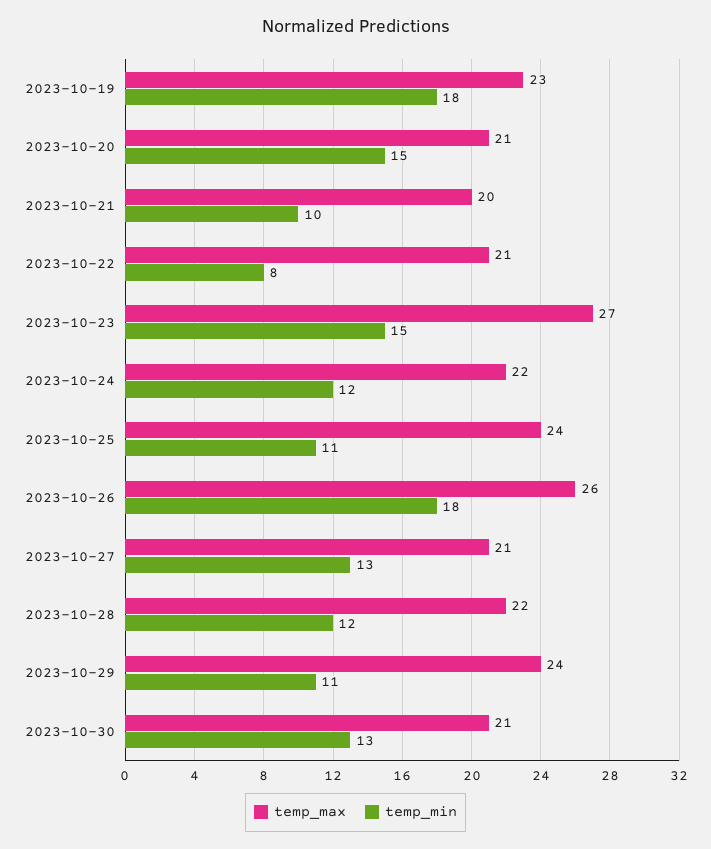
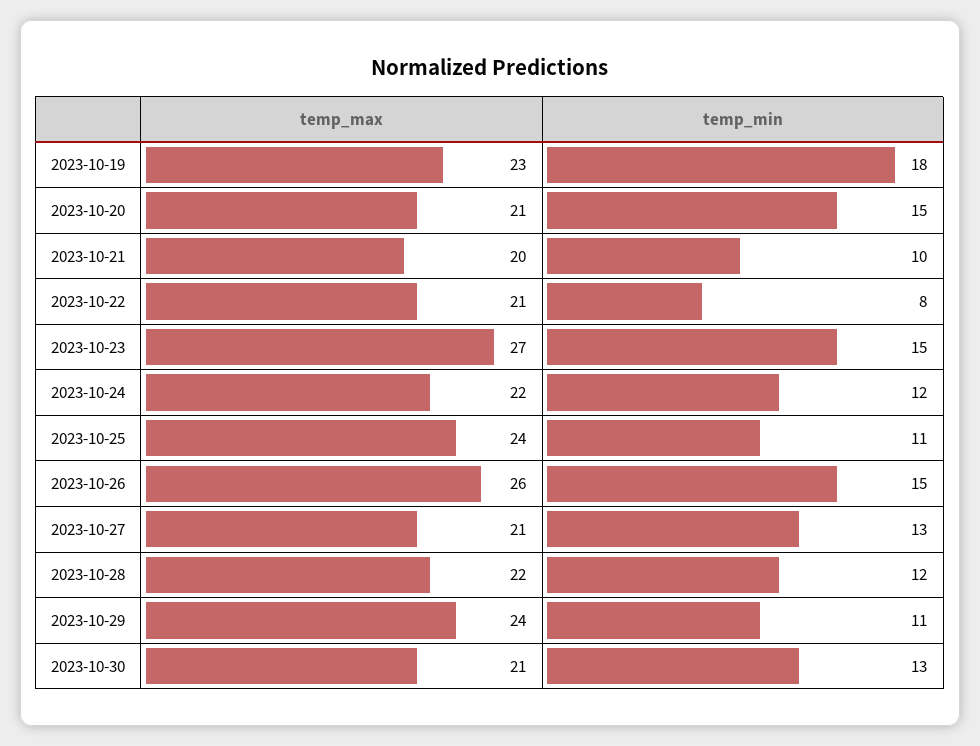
  {
    "temp_max": {
      "2023-10-19": 23,
      "2023-10-20": 21,
      "2023-10-21": 20,
      "2023-10-22": 21,
      "2023-10-23": 27,
      "2023-10-24": 22,
      "2023-10-25": 24,
      "2023-10-26": 26,
      "2023-10-27": 21,
      "2023-10-28": 22,
      "2023-10-29": 24,
      "2023-10-30": 21
    },
    "temp_min": {
      "2023-10-19": 18,
      "2023-10-20": 15,
      "2023-10-21": 10,
      "2023-10-22": 8,
      "2023-10-23": 15,
      "2023-10-24": 12,
      "2023-10-25": 11,
-     "2023-10-26": 18,
+     "2023-10-26": 15,
      "2023-10-27": 13,
      "2023-10-28": 12,
      "2023-10-29": 11,
      "2023-10-30": 13
    }
  }

